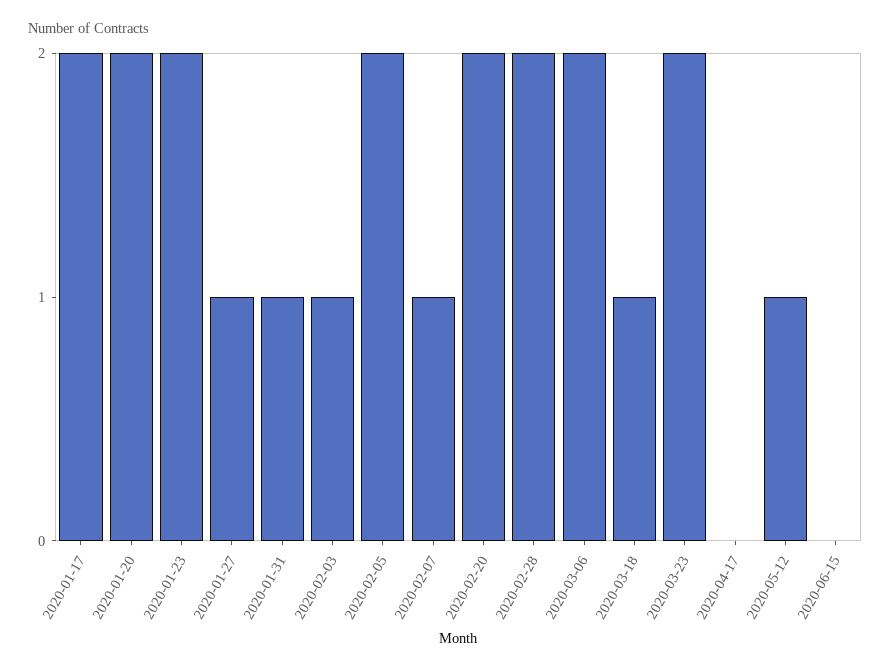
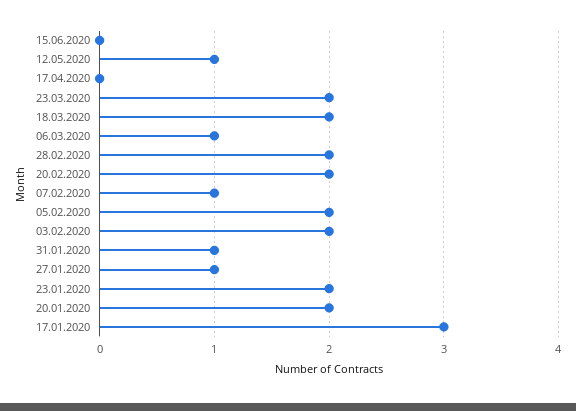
  {
-   "2020-01-17": 2,
+   "2020-01-17": 3,
    "2020-01-20": 2,
    "2020-01-23": 2,
    "2020-01-27": 1,
    "2020-01-31": 1,
-   "2020-02-03": 1,
+   "2020-02-03": 2,
    "2020-02-05": 2,
    "2020-02-07": 1,
    "2020-02-20": 2,
    "2020-02-28": 2,
-   "2020-03-06": 2,
+   "2020-03-06": 1,
-   "2020-03-18": 1,
+   "2020-03-18": 2,
    "2020-03-23": 2,
    "2020-04-17": 0,
    "2020-05-12": 1,
    "2020-06-15": 0
  }

